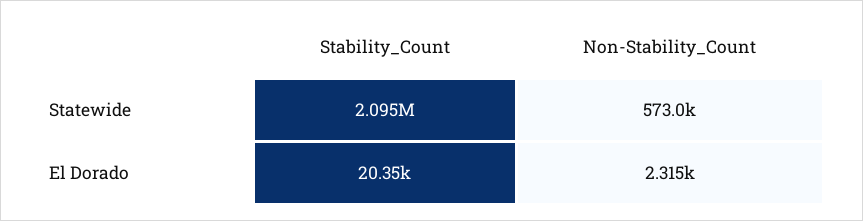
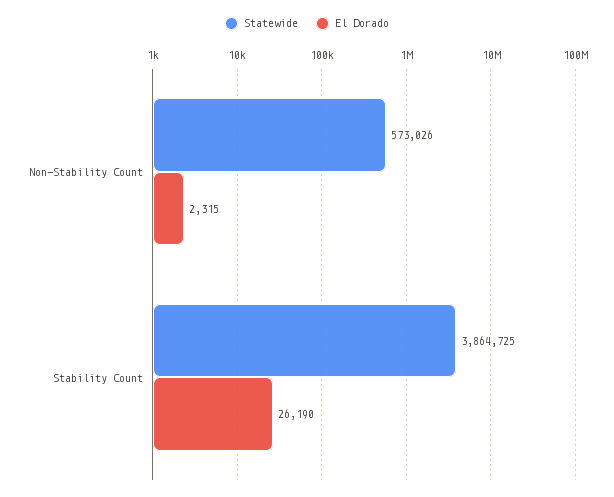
  {
    "Statewide": {
-     "Stability_Count": 2095000,
+     "Stability_Count": 3864725,
      "Non-Stability_Count": 573026
    },
    "El Dorado": {
-     "Stability_Count": 20350,
+     "Stability_Count": 26190,
      "Non-Stability_Count": 2315
    }
  }

